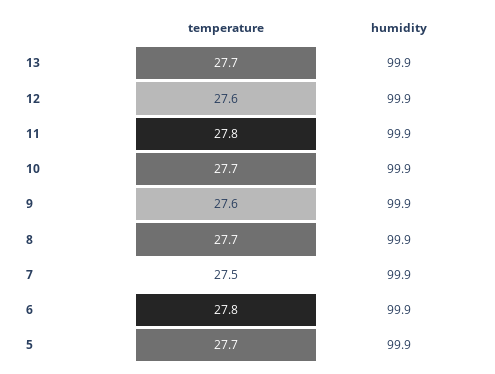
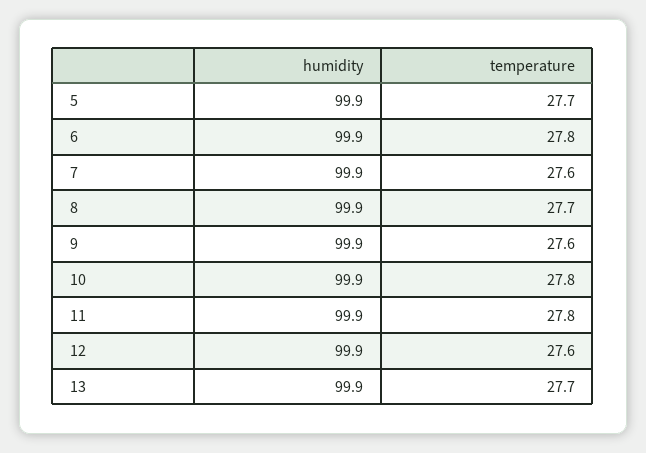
  {
    "temperature": {
      "13": 27.7,
      "12": 27.6,
      "11": 27.8,
-     "10": 27.7,
+     "10": 27.8,
      "9": 27.6,
      "8": 27.7,
-     "7": 27.5,
+     "7": 27.6,
      "6": 27.8,
      "5": 27.7
    },
    "humidity": {
      "13": 99.9,
      "12": 99.9,
      "11": 99.9,
      "10": 99.9,
      "9": 99.9,
      "8": 99.9,
      "7": 99.9,
      "6": 99.9,
      "5": 99.9
    }
  }

